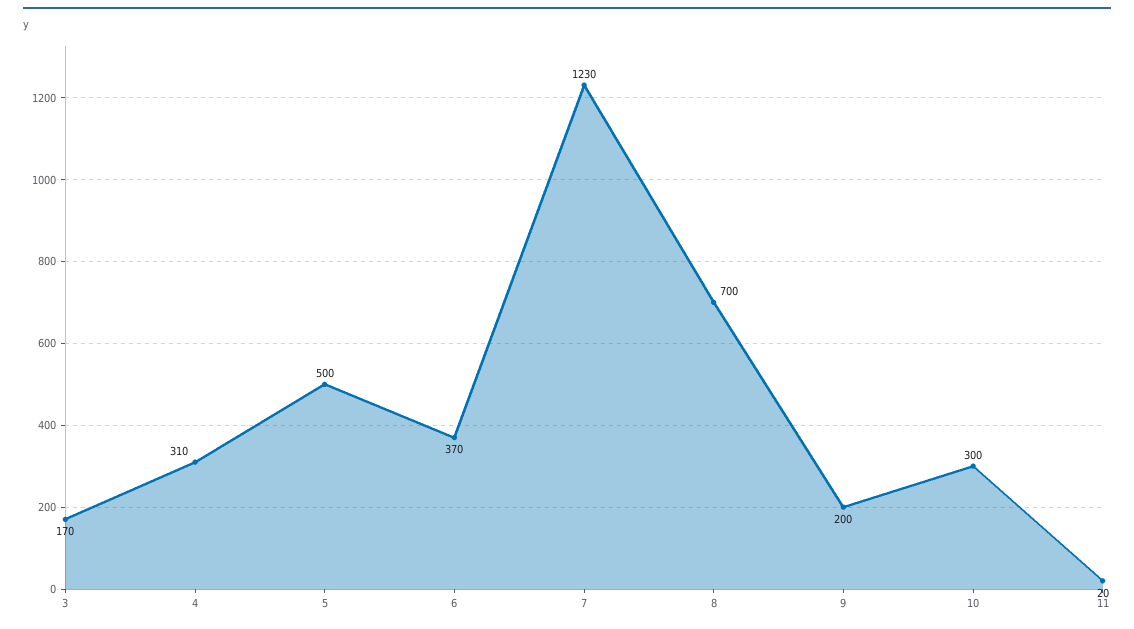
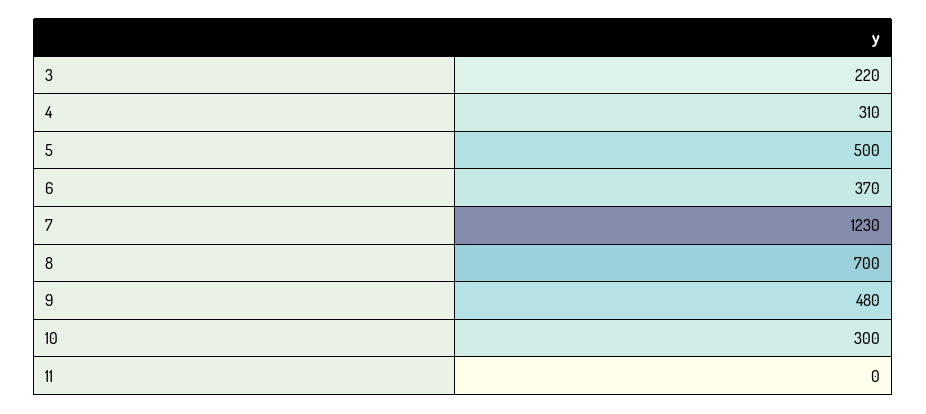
  {
-   "3": 170,
+   "3": 220,
    "4": 310,
    "5": 500,
    "6": 370,
    "7": 1230,
    "8": 700,
-   "9": 200,
+   "9": 480,
    "10": 300,
-   "11": 20
+   "11": 0
  }

